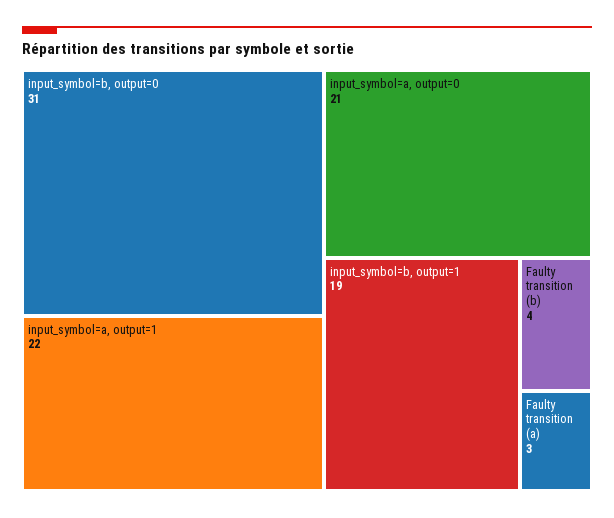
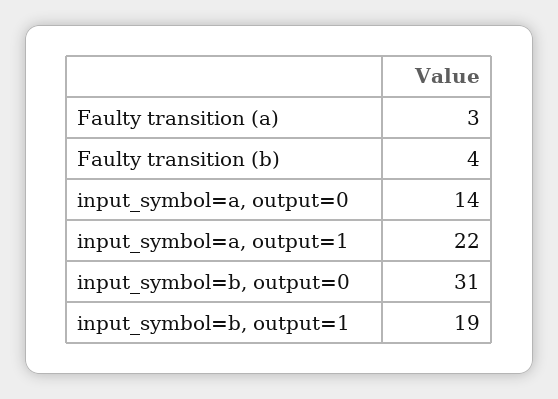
  {
    "input_symbol=b, output=0": 31,
    "input_symbol=a, output=1": 22,
-   "input_symbol=a, output=0": 21,
+   "input_symbol=a, output=0": 14,
    "input_symbol=b, output=1": 19,
    "Faulty transition (b)": 4,
    "Faulty transition (a)": 3
  }

